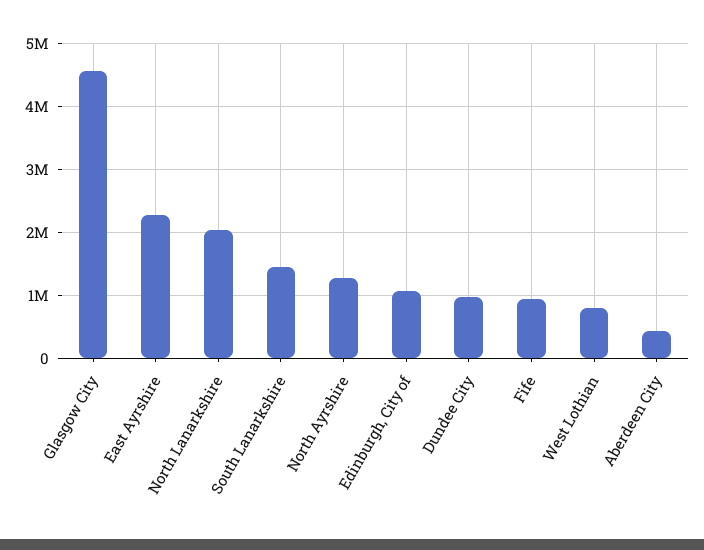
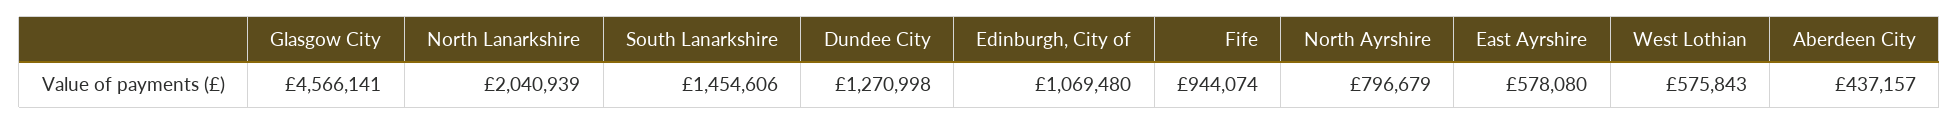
  {
    "Glasgow City": 4566141,
-   "East Ayrshire": 2300000,
+   "East Ayrshire": 578080,
    "North Lanarkshire": 2040939,
    "South Lanarkshire": 1454606,
-   "North Ayrshire": 1300000,
+   "North Ayrshire": 796679,
    "Edinburgh, City of": 1069480,
-   "Dundee City": 1000000,
+   "Dundee City": 1270998,
    "Fife": 944074,
-   "West Lothian": 800000,
+   "West Lothian": 575843,
    "Aberdeen City": 437157
  }

